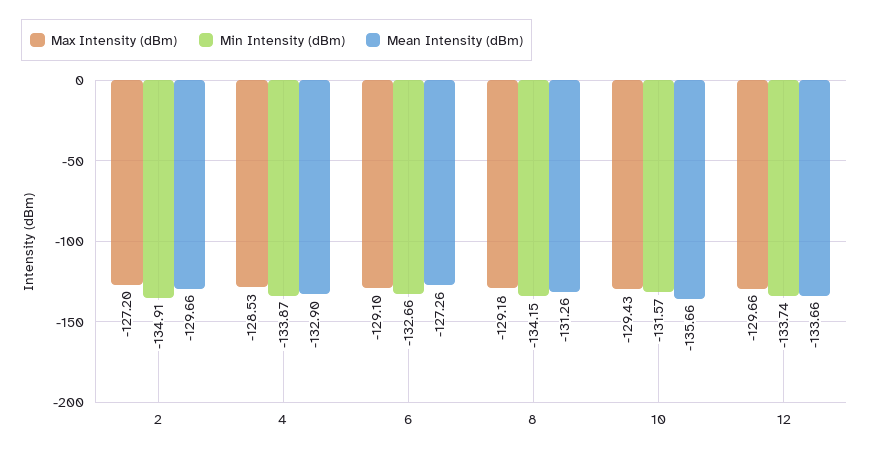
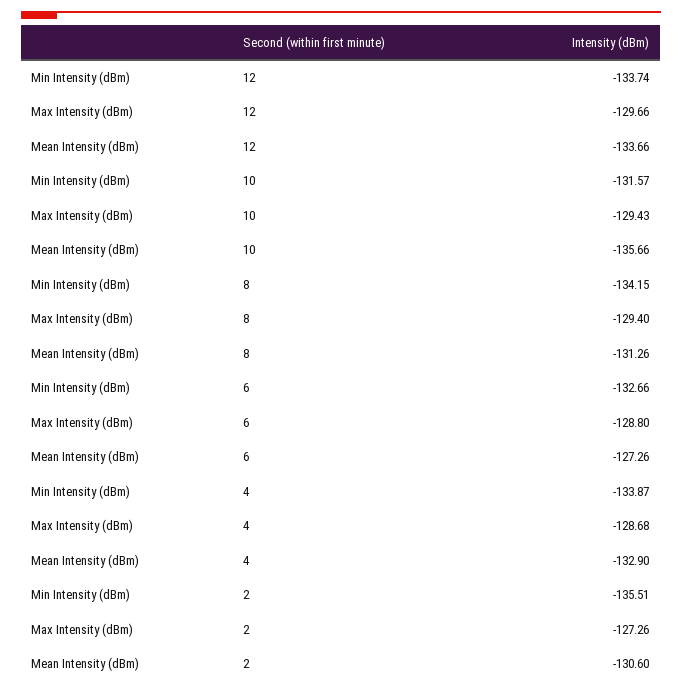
  {
    "Max Intensity (dBm)": {
-     "2": -127.2,
+     "2": -127.26,
-     "4": -128.53,
+     "4": -128.68,
-     "6": -129.1,
+     "6": -128.8,
-     "8": -129.18,
+     "8": -129.4,
      "10": -129.43,
      "12": -129.66
    },
    "Min Intensity (dBm)": {
-     "2": -134.91,
+     "2": -135.51,
      "4": -133.87,
      "6": -132.66,
      "8": -134.15,
      "10": -131.57,
      "12": -133.74
    },
    "Mean Intensity (dBm)": {
-     "2": -129.66,
+     "2": -130.6,
      "4": -132.9,
      "6": -127.26,
      "8": -131.26,
      "10": -135.66,
      "12": -133.66
    }
  }

